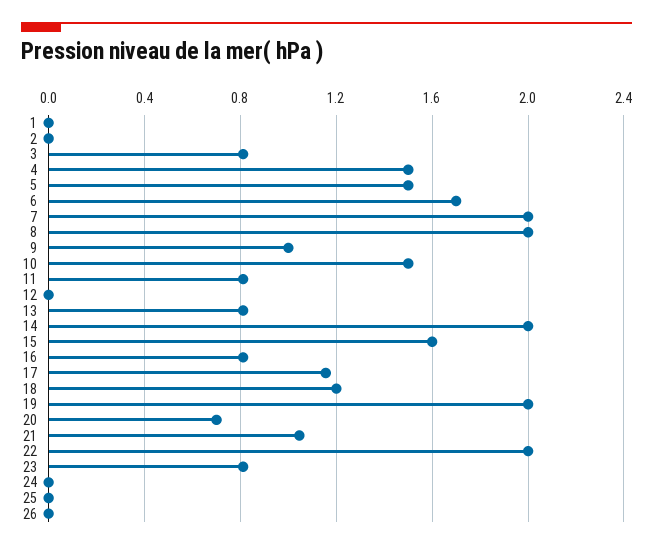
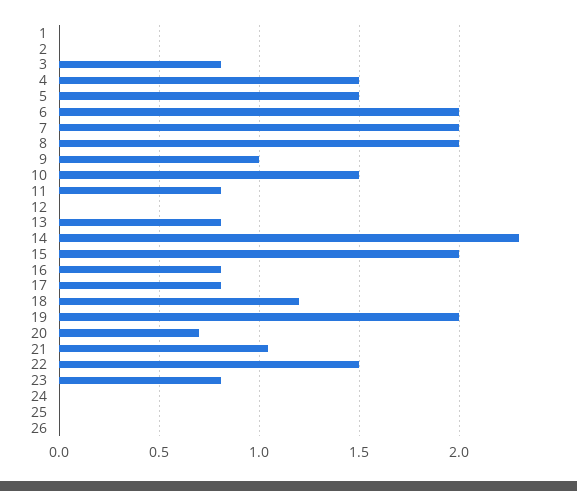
  {
    "1": 0,
    "2": 0,
    "3": 0.8,
    "4": 1.5,
    "5": 1.5,
-   "6": 1.7,
+   "6": 2,
    "7": 2,
    "8": 2,
    "9": 1,
    "10": 1.5,
    "11": 0.8,
    "12": 0,
    "13": 0.8,
-   "14": 2,
+   "14": 2.3,
-   "15": 1.6,
+   "15": 2,
    "16": 0.8,
-   "17": 1.15,
+   "17": 0.8,
    "18": 1.2,
    "19": 2,
    "20": 0.7,
    "21": 1.05,
-   "22": 2,
+   "22": 1.5,
    "23": 0.8,
    "24": 0,
    "25": 0,
    "26": 0
  }

